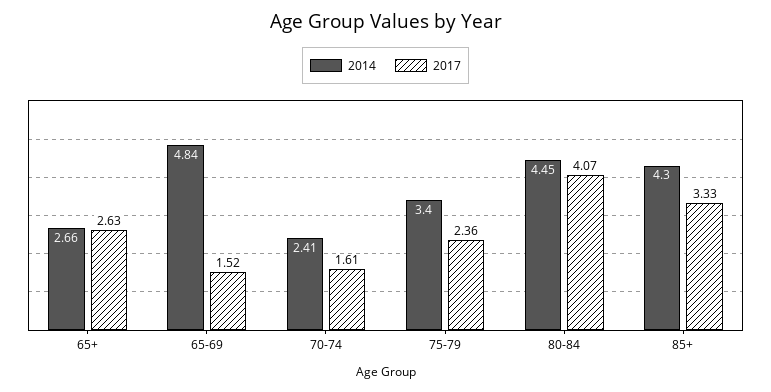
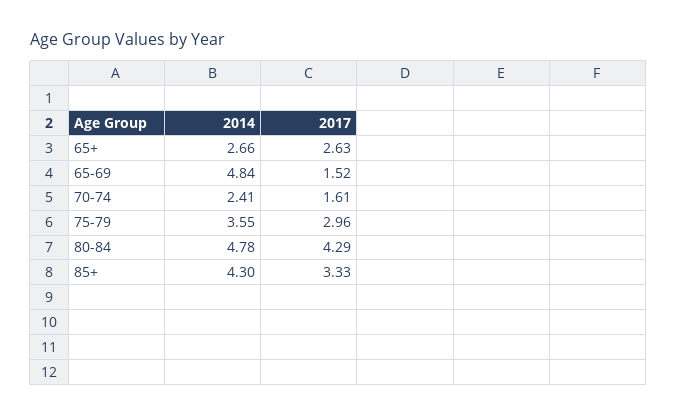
  {
    "2014": {
      "65+": 2.66,
      "65-69": 4.84,
      "70-74": 2.41,
-     "75-79": 3.4,
+     "75-79": 3.55,
-     "80-84": 4.45,
+     "80-84": 4.78,
      "85+": 4.3
    },
    "2017": {
      "65+": 2.63,
      "65-69": 1.52,
      "70-74": 1.61,
-     "75-79": 2.36,
+     "75-79": 2.96,
-     "80-84": 4.07,
+     "80-84": 4.29,
      "85+": 3.33
    }
  }

